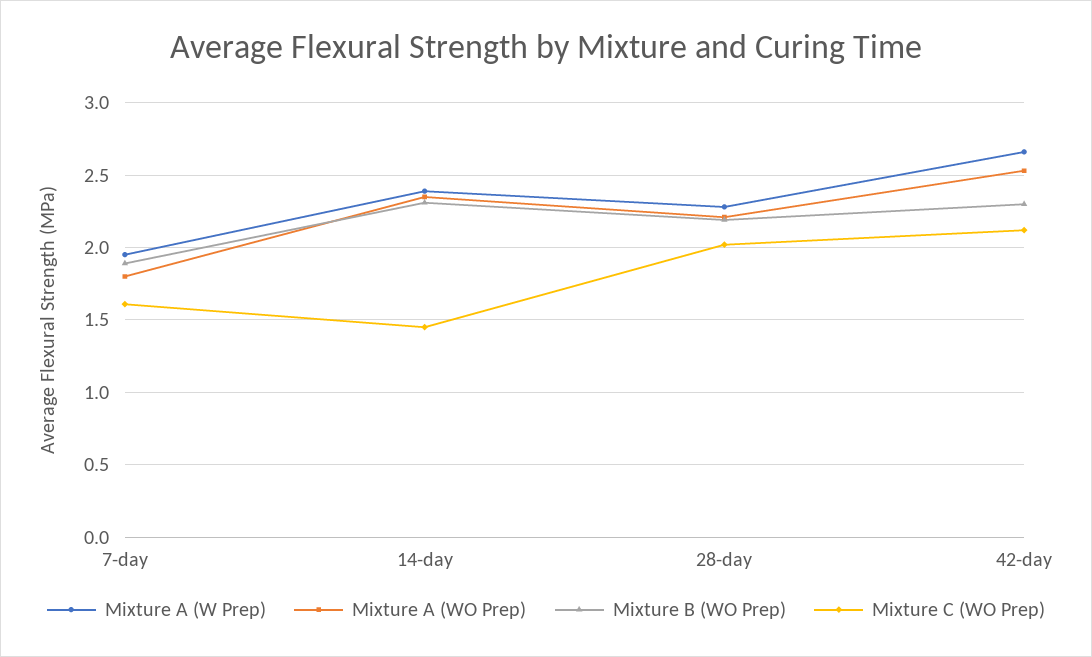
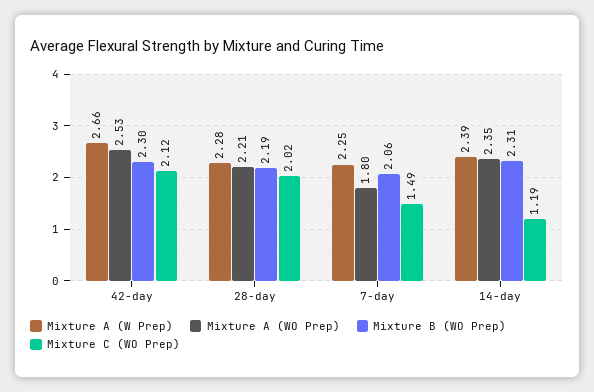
  {
    "Mixture A (W Prep)": {
-     "7-day": 1.95,
+     "7-day": 2.25,
      "14-day": 2.39,
      "28-day": 2.28,
      "42-day": 2.66
    },
    "Mixture A (WO Prep)": {
      "7-day": 1.8,
      "14-day": 2.35,
      "28-day": 2.21,
      "42-day": 2.53
    },
    "Mixture B (WO Prep)": {
-     "7-day": 1.9,
+     "7-day": 2.06,
      "14-day": 2.31,
      "28-day": 2.19,
      "42-day": 2.3
    },
    "Mixture C (WO Prep)": {
-     "7-day": 1.6,
+     "7-day": 1.49,
-     "14-day": 1.45,
+     "14-day": 1.19,
      "28-day": 2.02,
      "42-day": 2.12
    }
  }

